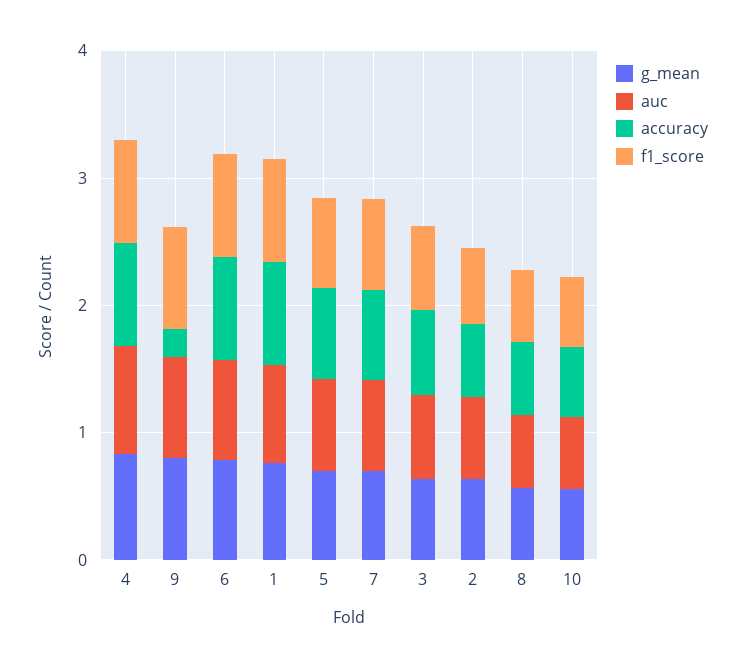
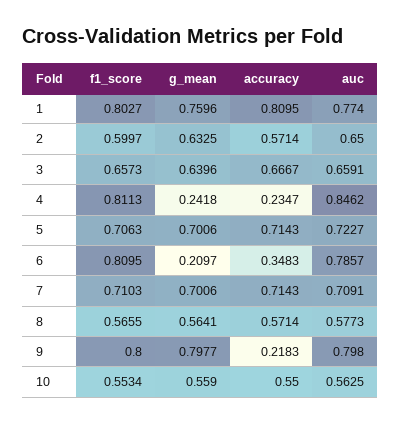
  {
    "g_mean": {
-     "4": 0.8,
+     "4": 0.2418,
      "9": 0.7977,
-     "6": 0.8,
+     "6": 0.2097,
      "1": 0.7596,
      "5": 0.7006,
      "7": 0.7006,
      "3": 0.6396,
      "2": 0.6325,
      "8": 0.5641,
      "10": 0.559
    },
    "auc": {
      "4": 0.8462,
      "9": 0.798,
      "6": 0.7857,
      "1": 0.774,
      "5": 0.7227,
      "7": 0.7091,
      "3": 0.6591,
      "2": 0.65,
      "8": 0.5773,
      "10": 0.5625
    },
    "accuracy": {
-     "4": 0.8,
+     "4": 0.2347,
      "9": 0.2183,
-     "6": 0.8,
+     "6": 0.3483,
      "1": 0.8095,
      "5": 0.7143,
      "7": 0.7143,
      "3": 0.6667,
      "2": 0.5714,
      "8": 0.5714,
      "10": 0.55
    },
    "f1_score": {
      "4": 0.8113,
      "9": 0.8,
      "6": 0.8095,
      "1": 0.8027,
      "5": 0.7063,
      "7": 0.7103,
      "3": 0.6573,
      "2": 0.5997,
      "8": 0.5655,
      "10": 0.5534
    }
  }

